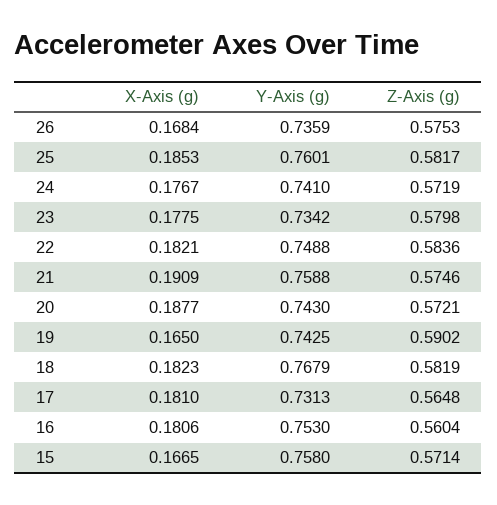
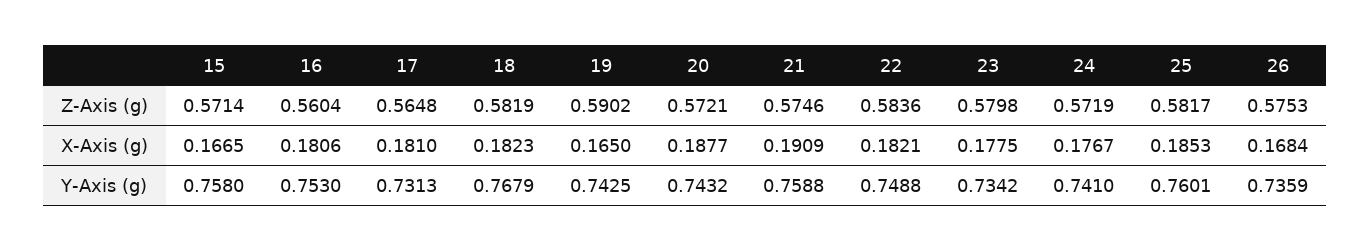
  {
    "X-Axis (g)": {
      "26": 0.1684,
      "25": 0.1853,
      "24": 0.1767,
      "23": 0.1775,
      "22": 0.1821,
      "21": 0.1909,
      "20": 0.1877,
      "19": 0.165,
      "18": 0.1823,
      "17": 0.181,
      "16": 0.1806,
      "15": 0.1665
    },
    "Y-Axis (g)": {
      "26": 0.7359,
      "25": 0.7601,
      "24": 0.741,
      "23": 0.7342,
      "22": 0.7488,
      "21": 0.7588,
-     "20": 0.743,
+     "20": 0.7432,
      "19": 0.7425,
      "18": 0.7679,
      "17": 0.7313,
      "16": 0.753,
      "15": 0.758
    },
    "Z-Axis (g)": {
      "26": 0.5753,
      "25": 0.5817,
      "24": 0.5719,
      "23": 0.5798,
      "22": 0.5836,
      "21": 0.5746,
      "20": 0.5721,
      "19": 0.5902,
      "18": 0.5819,
      "17": 0.5648,
      "16": 0.5604,
      "15": 0.5714
    }
  }

